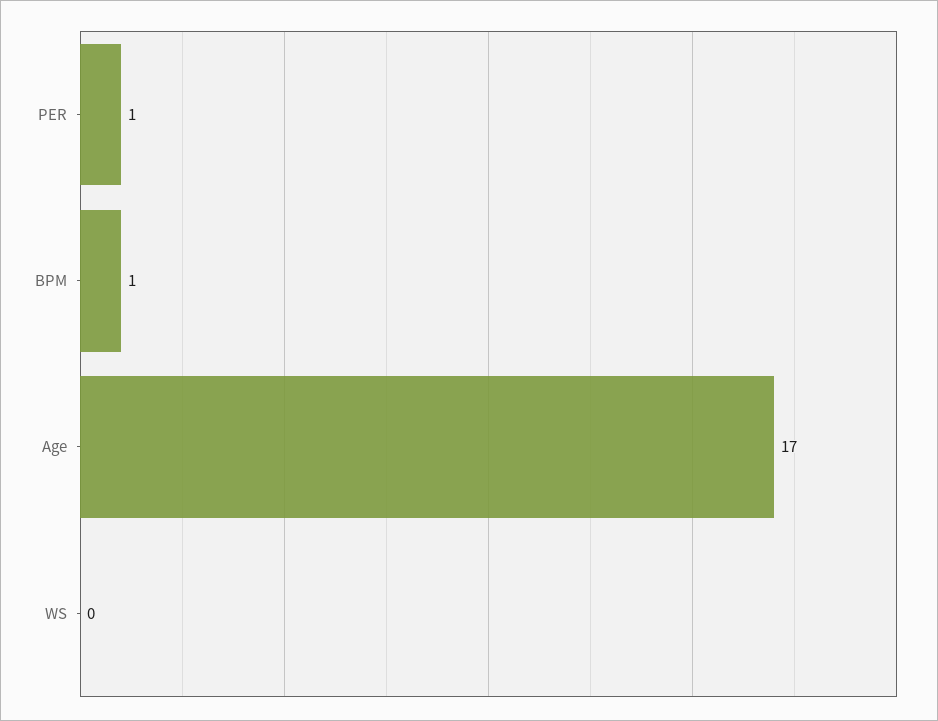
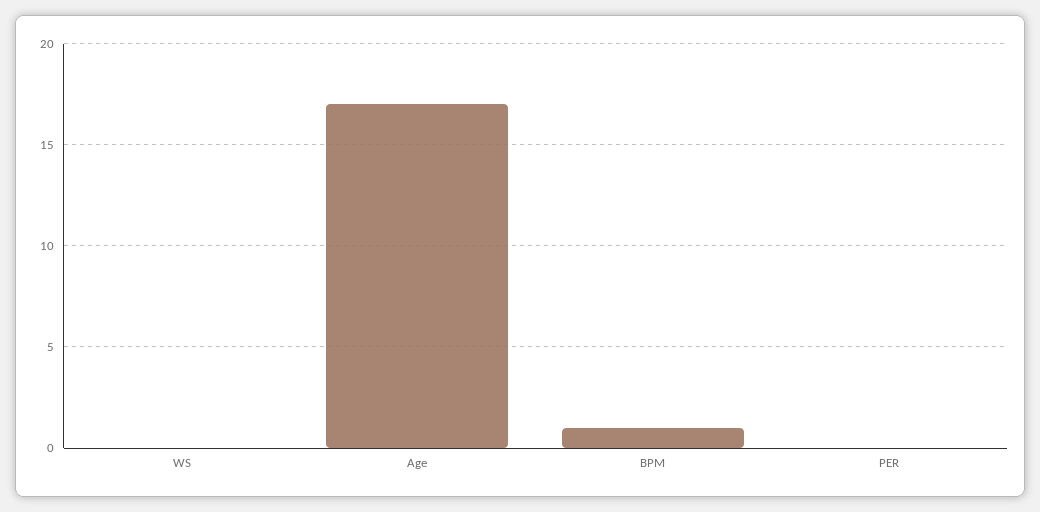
  {
-   "PER": 1,
+   "PER": 0,
    "BPM": 1,
    "Age": 17,
    "WS": 0
  }

